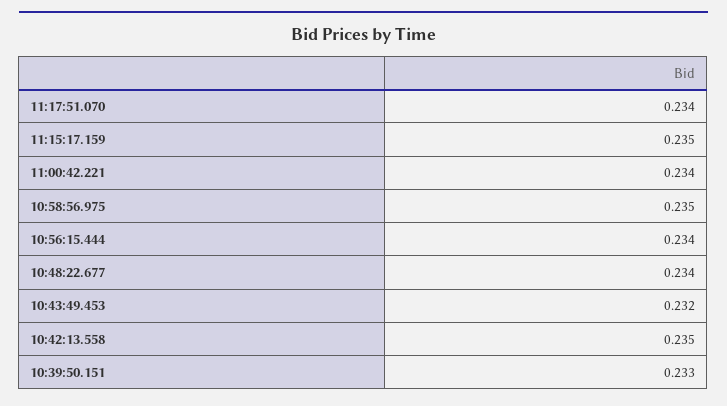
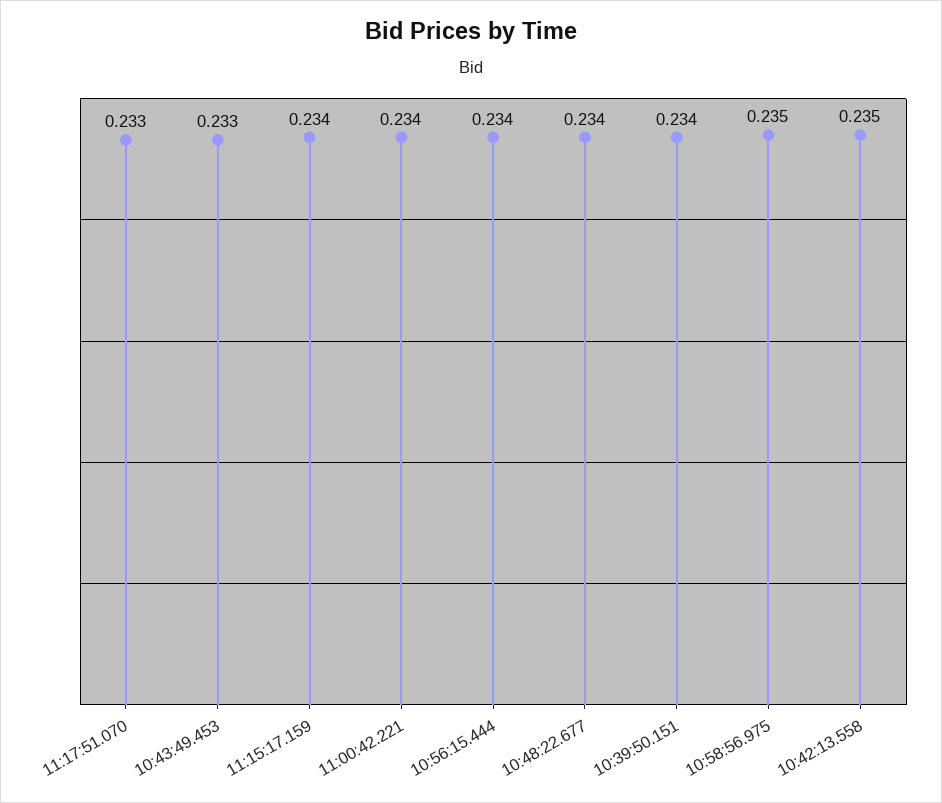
  {
-   "11:17:51.070": 0.234,
+   "11:17:51.070": 0.233,
-   "11:15:17.159": 0.235,
+   "11:15:17.159": 0.234,
    "11:00:42.221": 0.234,
    "10:58:56.975": 0.235,
    "10:56:15.444": 0.234,
    "10:48:22.677": 0.234,
-   "10:43:49.453": 0.232,
+   "10:43:49.453": 0.233,
    "10:42:13.558": 0.235,
-   "10:39:50.151": 0.233
+   "10:39:50.151": 0.234
  }

